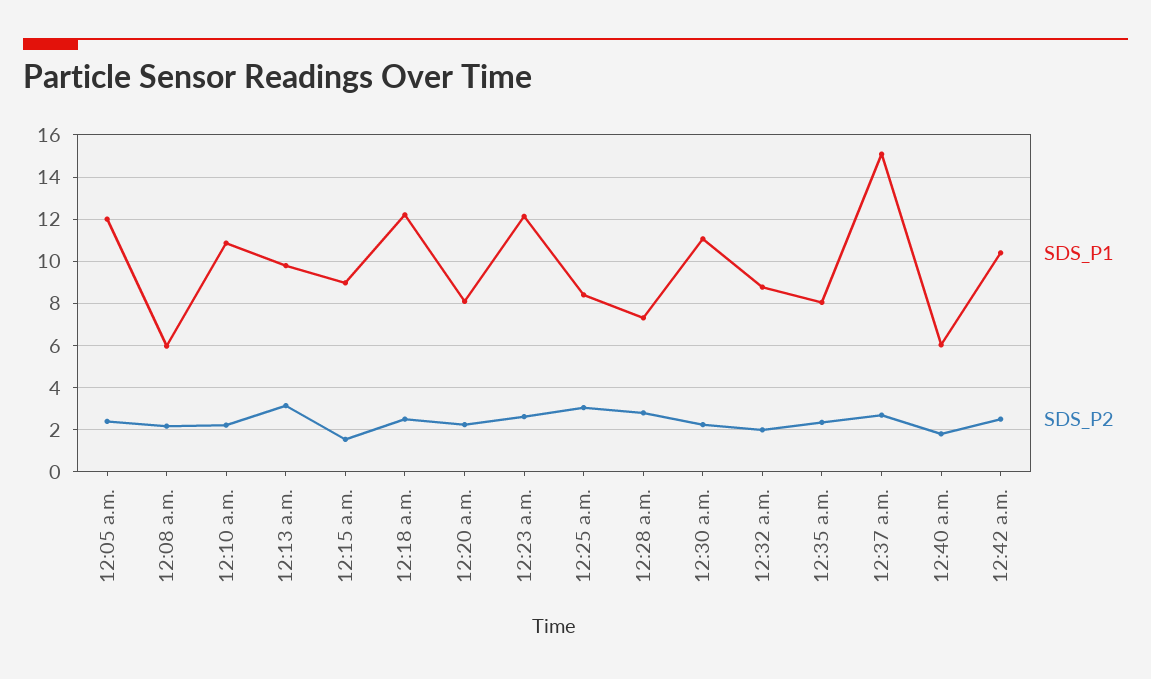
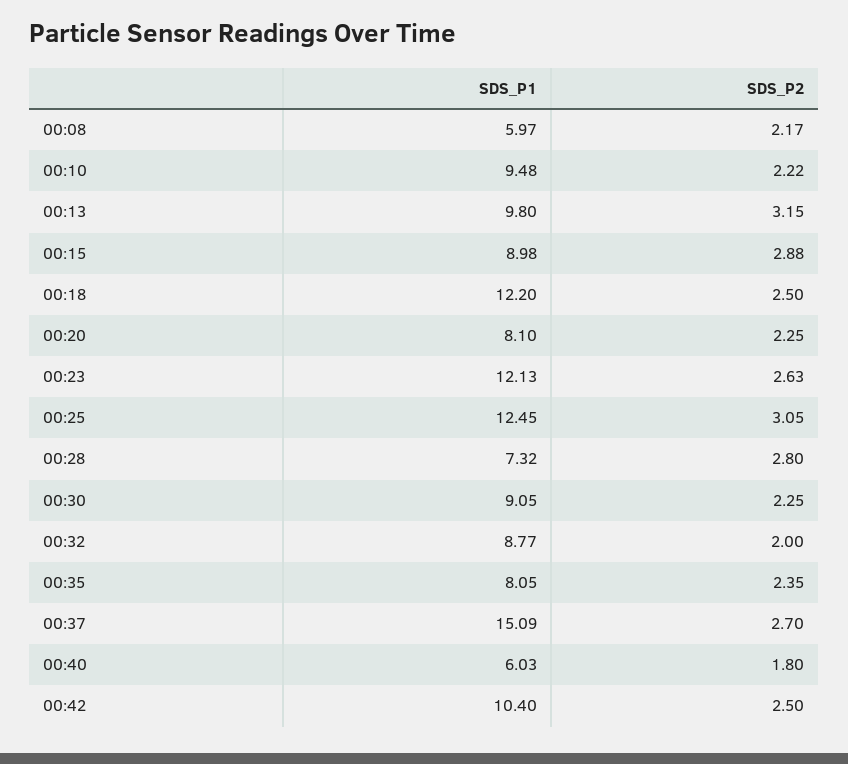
  {
    "SDS_P1": {
-     "12:05 a.m.": 12,
      "12:08 a.m.": 5.97,
-     "12:10 a.m.": 11,
+     "12:10 a.m.": 9.48,
      "12:13 a.m.": 9.8,
      "12:15 a.m.": 8.98,
      "12:18 a.m.": 12.2,
      "12:20 a.m.": 8.1,
      "12:23 a.m.": 12.13,
-     "12:25 a.m.": 8.5,
+     "12:25 a.m.": 12.45,
      "12:28 a.m.": 7.32,
-     "12:30 a.m.": 11,
+     "12:30 a.m.": 9.05,
      "12:32 a.m.": 8.77,
      "12:35 a.m.": 8.05,
      "12:37 a.m.": 15.09,
      "12:40 a.m.": 6.03,
      "12:42 a.m.": 10.4
    },
    "SDS_P2": {
-     "12:05 a.m.": 2.5,
      "12:08 a.m.": 2.17,
      "12:10 a.m.": 2.22,
      "12:13 a.m.": 3.15,
-     "12:15 a.m.": 1.5,
+     "12:15 a.m.": 2.88,
      "12:18 a.m.": 2.5,
      "12:20 a.m.": 2.25,
      "12:23 a.m.": 2.63,
      "12:25 a.m.": 3.05,
      "12:28 a.m.": 2.8,
      "12:30 a.m.": 2.25,
      "12:32 a.m.": 2,
      "12:35 a.m.": 2.35,
      "12:37 a.m.": 2.7,
      "12:40 a.m.": 1.8,
      "12:42 a.m.": 2.5
    }
  }

